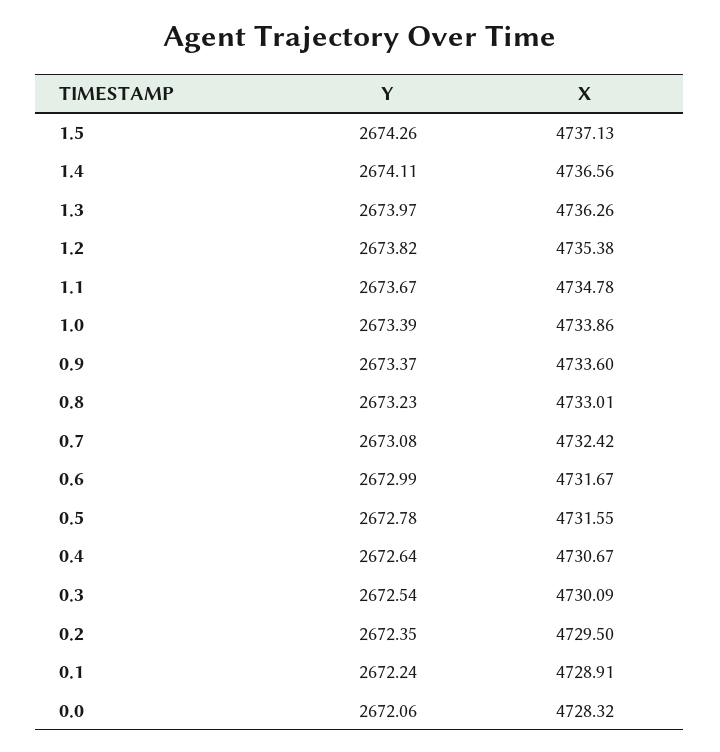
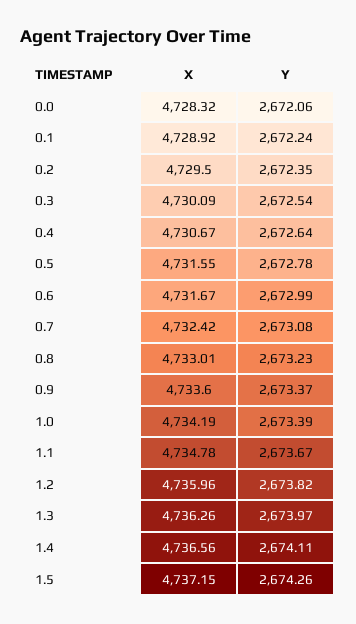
  {
    "Y": {
      "1.5": 2674.26,
      "1.4": 2674.11,
      "1.3": 2673.97,
      "1.2": 2673.82,
      "1.1": 2673.67,
      "1.0": 2673.39,
      "0.9": 2673.37,
      "0.8": 2673.23,
      "0.7": 2673.08,
      "0.6": 2672.99,
      "0.5": 2672.78,
      "0.4": 2672.64,
      "0.3": 2672.54,
      "0.2": 2672.35,
      "0.1": 2672.24,
      "0.0": 2672.06
    },
    "X": {
-     "1.5": 4737.13,
+     "1.5": 4737.15,
      "1.4": 4736.56,
      "1.3": 4736.26,
-     "1.2": 4735.38,
+     "1.2": 4735.96,
      "1.1": 4734.78,
-     "1.0": 4733.86,
+     "1.0": 4734.19,
      "0.9": 4733.6,
      "0.8": 4733.01,
      "0.7": 4732.42,
      "0.6": 4731.67,
      "0.5": 4731.55,
      "0.4": 4730.67,
      "0.3": 4730.09,
      "0.2": 4729.5,
-     "0.1": 4728.91,
+     "0.1": 4728.92,
      "0.0": 4728.32
    }
  }

